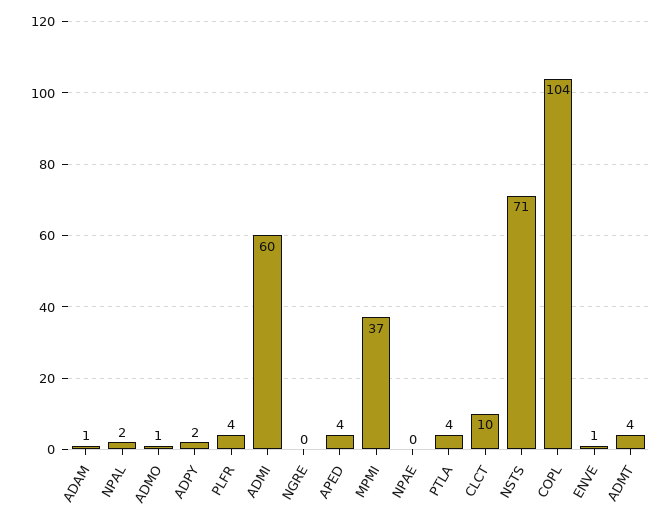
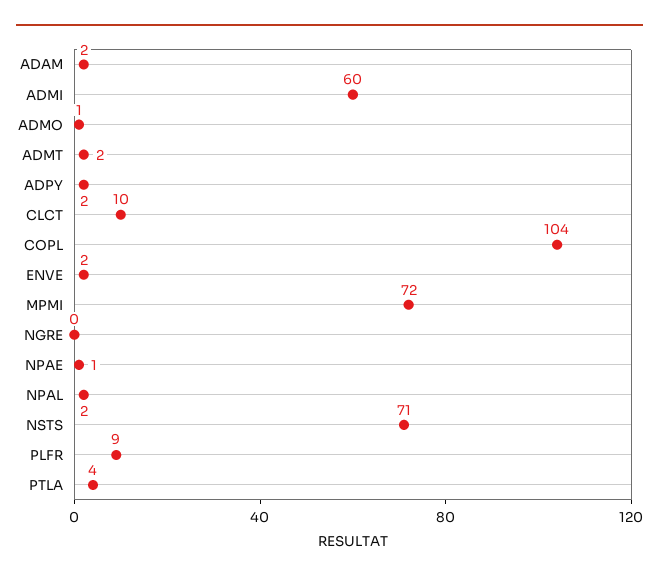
  {
-   "ADAM": 1,
+   "ADAM": 2,
    "NPAL": 2,
    "ADMO": 1,
    "ADPY": 2,
-   "PLFR": 4,
+   "PLFR": 9,
    "ADMI": 60,
    "NGRE": 0,
-   "APED": 4,
-   "MPMI": 37,
+   "MPMI": 72,
-   "NPAE": 0,
+   "NPAE": 1,
    "PTLA": 4,
    "CLCT": 10,
    "NSTS": 71,
    "COPL": 104,
-   "ENVE": 1,
+   "ENVE": 2,
-   "ADMT": 4
+   "ADMT": 2
  }

